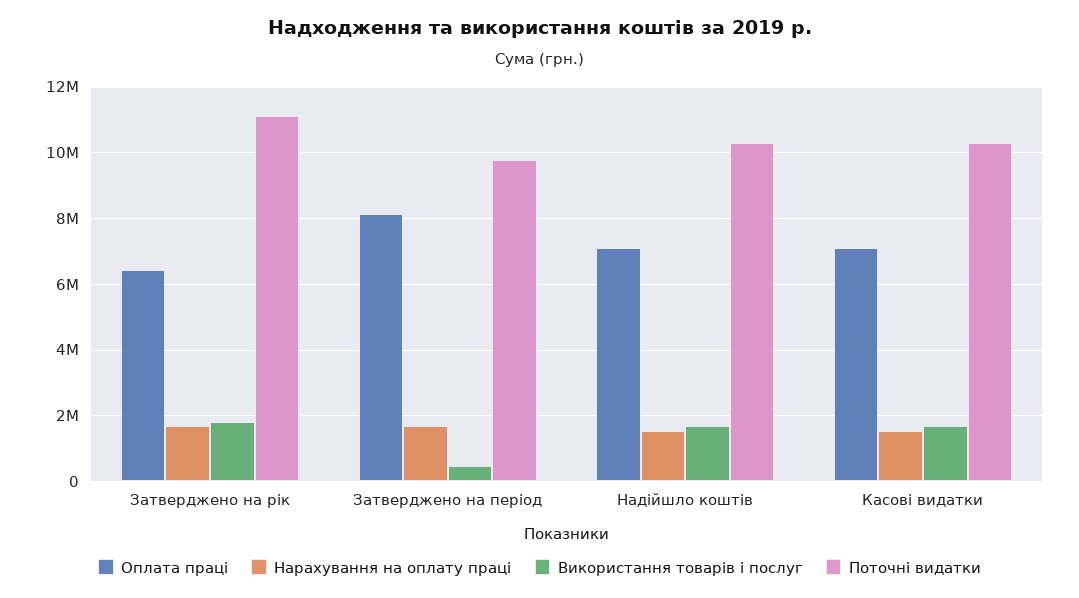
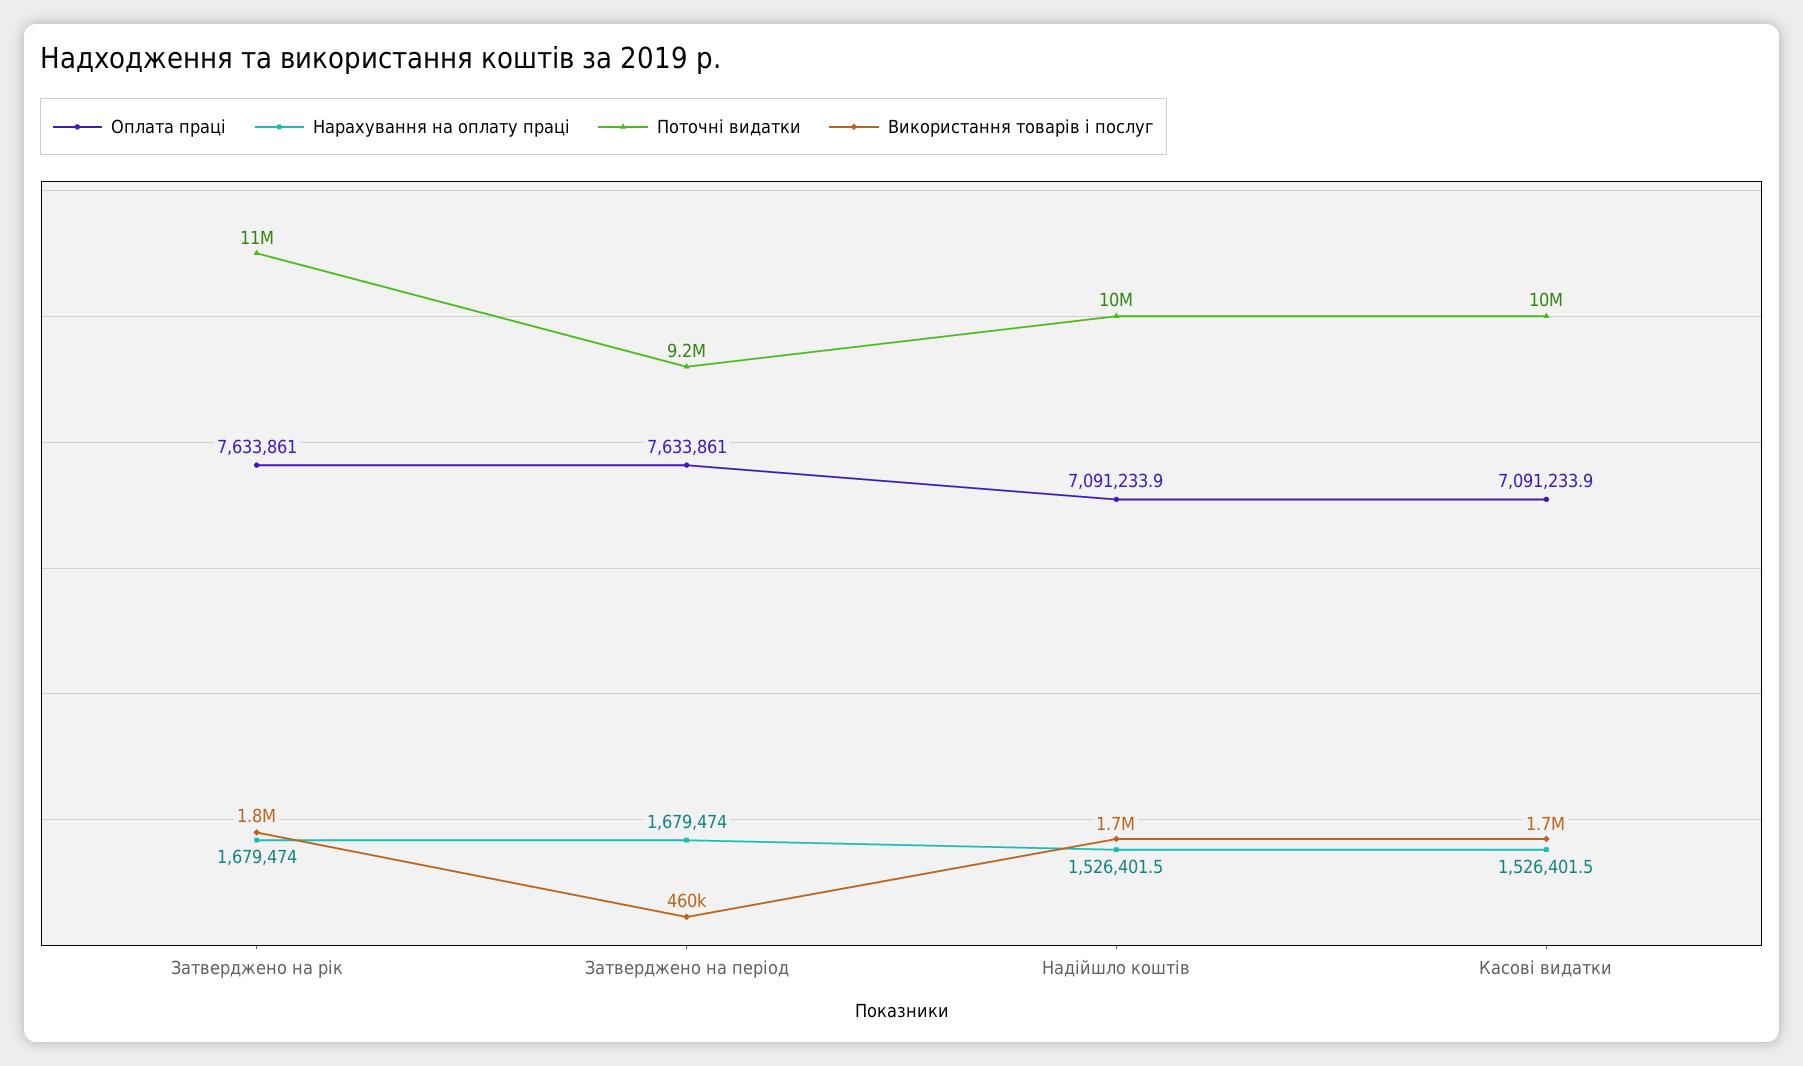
  {
    "Оплата праці": {
-     "Затверджено на рік": 6400000,
+     "Затверджено на рік": 7633861,
-     "Затверджено на період": 8200000,
+     "Затверджено на період": 7633861,
      "Надійшло коштів": 7091233.9,
      "Касові видатки": 7091233.9
    },
    "Нарахування на оплату праці": {
      "Затверджено на рік": 1679474,
      "Затверджено на період": 1679474,
      "Надійшло коштів": 1526401.5,
      "Касові видатки": 1526401.5
    },
    "Використання товарів і послуг": {
      "Затверджено на рік": 1800000,
      "Затверджено на період": 460000,
      "Надійшло коштів": 1700000,
      "Касові видатки": 1700000
    },
    "Поточні видатки": {
      "Затверджено на рік": 11000000,
-     "Затверджено на період": 9800000,
+     "Затверджено на період": 9200000,
      "Надійшло коштів": 10000000,
      "Касові видатки": 10000000
    }
  }

